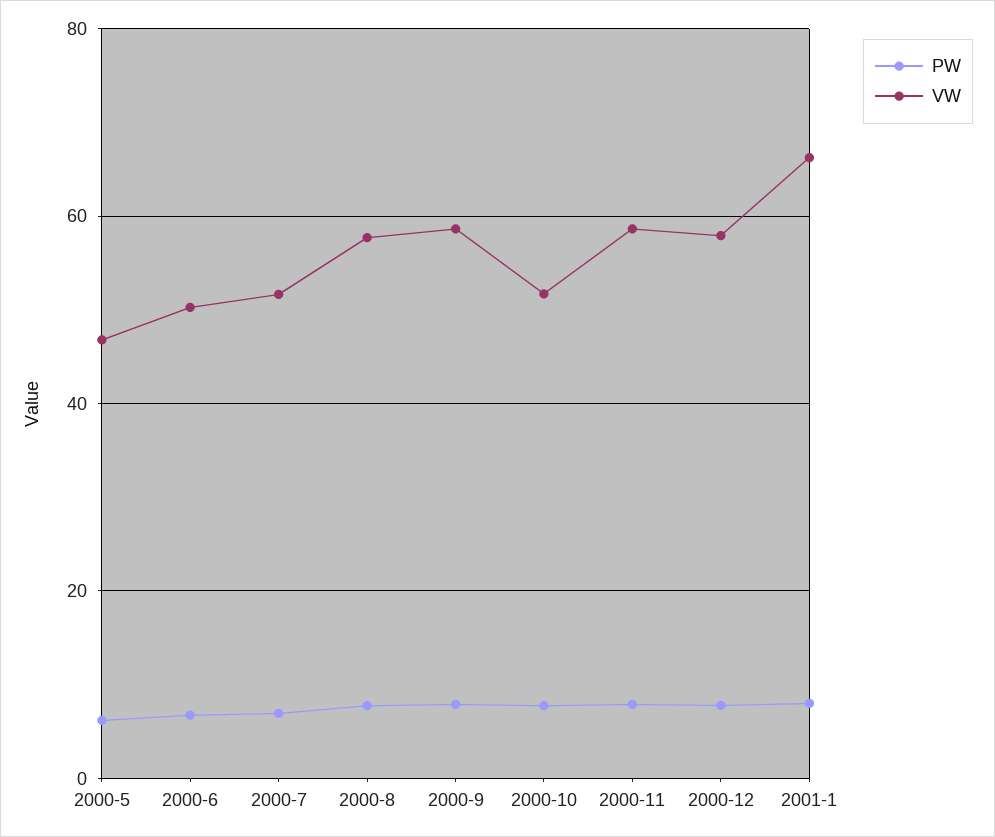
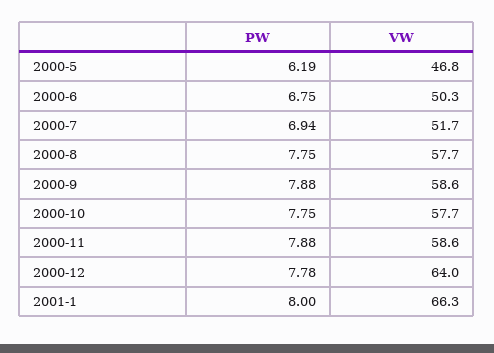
  {
    "PW": {
      "2000-5": 6.19,
      "2000-6": 6.75,
      "2000-7": 6.94,
      "2000-8": 7.75,
      "2000-9": 7.88,
      "2000-10": 7.75,
      "2000-11": 7.88,
      "2000-12": 7.78,
      "2001-1": 8
    },
    "VW": {
      "2000-5": 46.8,
      "2000-6": 50.3,
      "2000-7": 51.7,
      "2000-8": 57.7,
      "2000-9": 58.6,
-     "2000-10": 52,
+     "2000-10": 57.7,
      "2000-11": 58.6,
-     "2000-12": 58,
+     "2000-12": 64,
      "2001-1": 66.3
    }
  }

